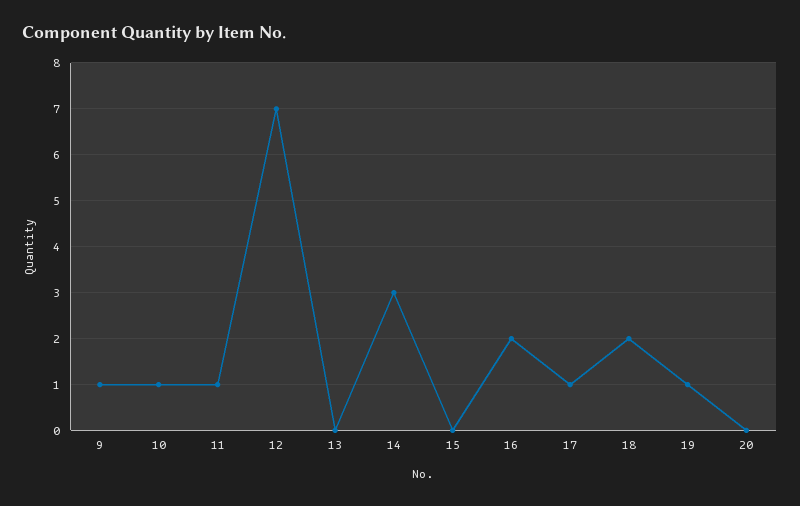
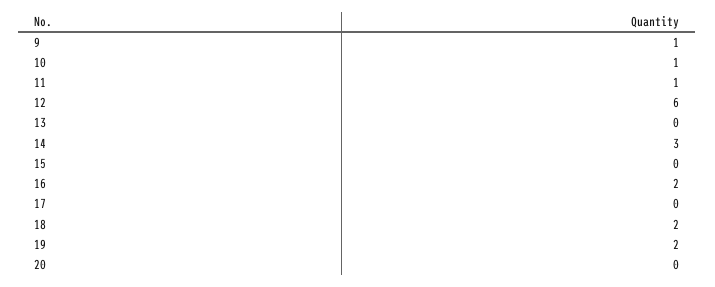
  {
    "9": 1,
    "10": 1,
    "11": 1,
-   "12": 7,
+   "12": 6,
    "13": 0,
    "14": 3,
    "15": 0,
    "16": 2,
-   "17": 1,
+   "17": 0,
    "18": 2,
-   "19": 1,
+   "19": 2,
    "20": 0
  }

